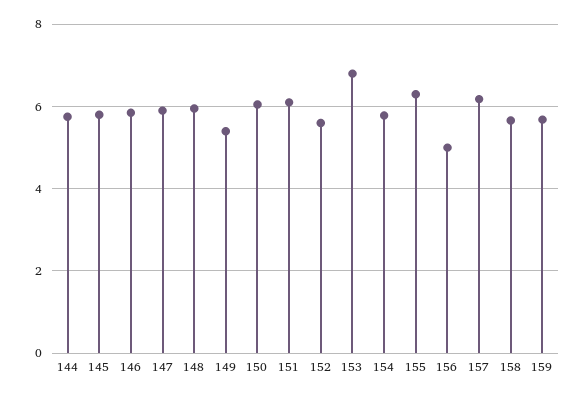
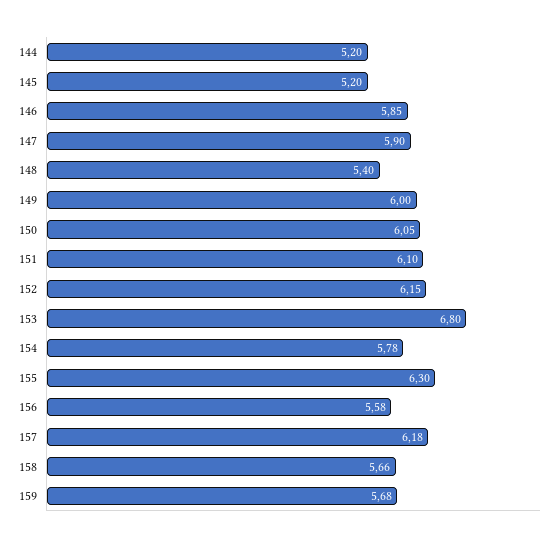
  {
-   "144": 5.8,
+   "144": 5.2,
-   "145": 5.8,
+   "145": 5.2,
    "146": 5.85,
    "147": 5.9,
-   "148": 6,
+   "148": 5.4,
-   "149": 5.4,
+   "149": 6,
    "150": 6.05,
    "151": 6.1,
-   "152": 5.6,
+   "152": 6.15,
    "153": 6.8,
    "154": 5.78,
    "155": 6.3,
-   "156": 5,
+   "156": 5.58,
    "157": 6.18,
    "158": 5.66,
    "159": 5.68
  }

